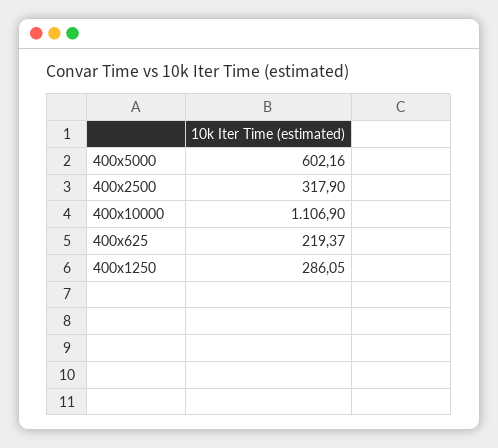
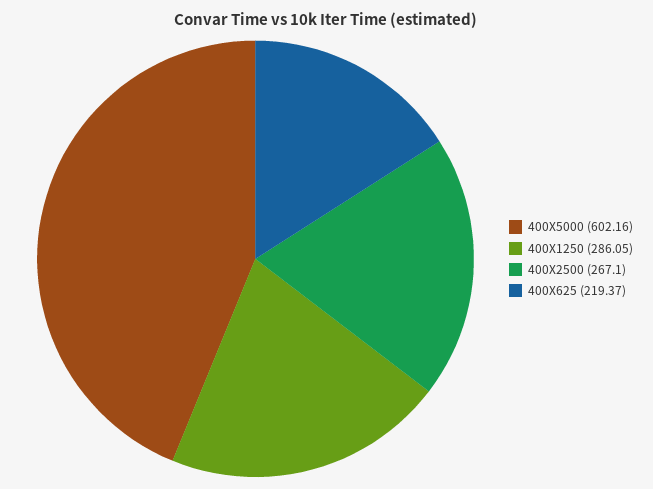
  {
    "400x5000": 602.16,
-   "400x2500": 317.9,
+   "400x2500": 267.1,
-   "400x10000": 1106.9,
    "400x625": 219.37,
    "400x1250": 286.05
  }

